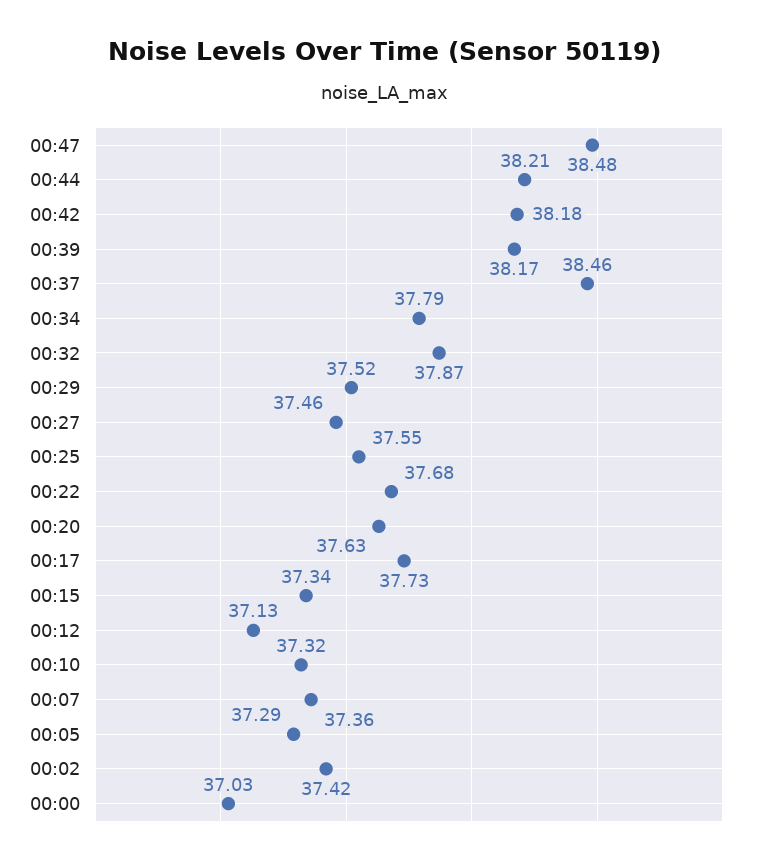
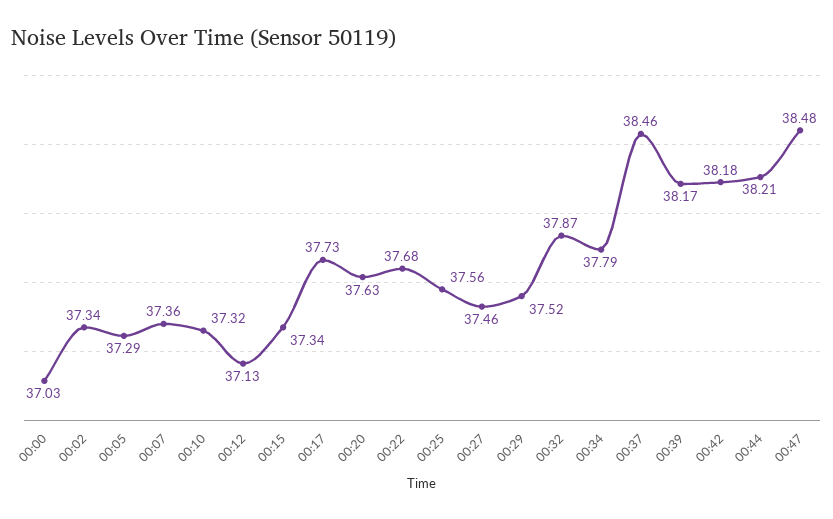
  {
    "00:47": 38.48,
    "00:44": 38.21,
    "00:42": 38.18,
    "00:39": 38.17,
    "00:37": 38.46,
    "00:34": 37.79,
    "00:32": 37.87,
    "00:29": 37.52,
    "00:27": 37.46,
-   "00:25": 37.55,
+   "00:25": 37.56,
    "00:22": 37.68,
    "00:20": 37.63,
    "00:17": 37.73,
    "00:15": 37.34,
    "00:12": 37.13,
    "00:10": 37.32,
    "00:07": 37.36,
    "00:05": 37.29,
-   "00:02": 37.42,
+   "00:02": 37.34,
    "00:00": 37.03
  }

